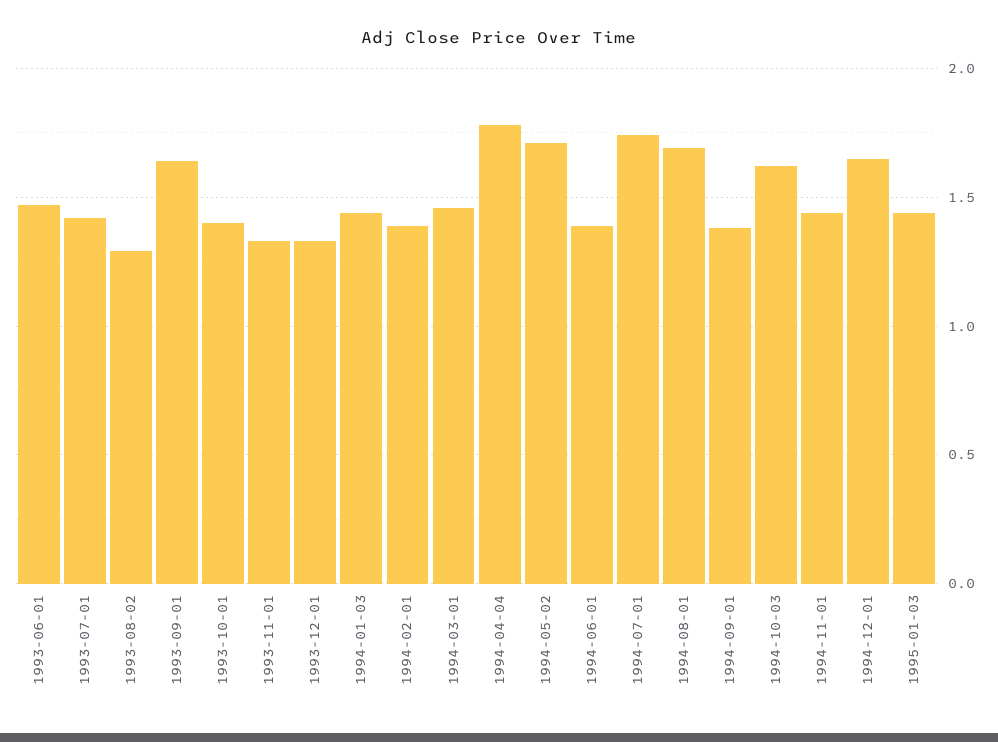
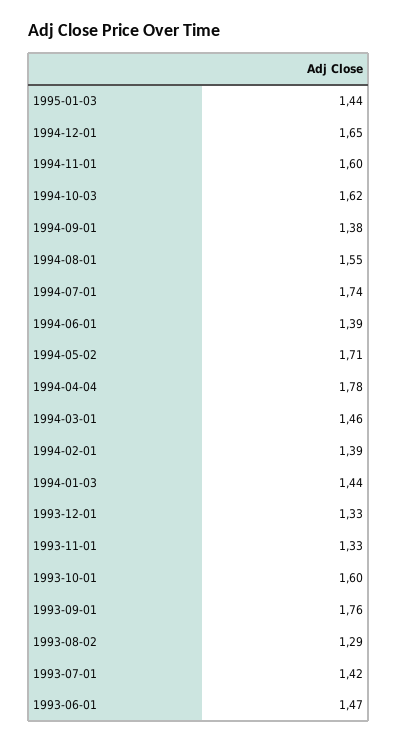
  {
    "1993-06-01": 1.47,
    "1993-07-01": 1.42,
    "1993-08-02": 1.29,
-   "1993-09-01": 1.65,
+   "1993-09-01": 1.76,
-   "1993-10-01": 1.4,
+   "1993-10-01": 1.6,
    "1993-11-01": 1.33,
    "1993-12-01": 1.33,
    "1994-01-03": 1.44,
    "1994-02-01": 1.39,
    "1994-03-01": 1.46,
    "1994-04-04": 1.78,
    "1994-05-02": 1.71,
    "1994-06-01": 1.39,
    "1994-07-01": 1.74,
-   "1994-08-01": 1.7,
+   "1994-08-01": 1.55,
    "1994-09-01": 1.38,
    "1994-10-03": 1.62,
-   "1994-11-01": 1.45,
+   "1994-11-01": 1.6,
    "1994-12-01": 1.65,
    "1995-01-03": 1.44
  }

